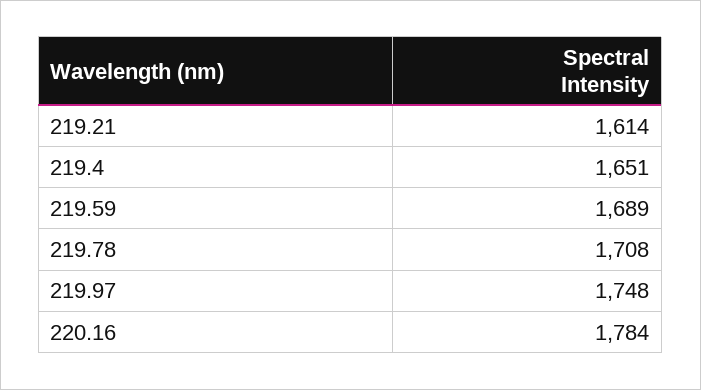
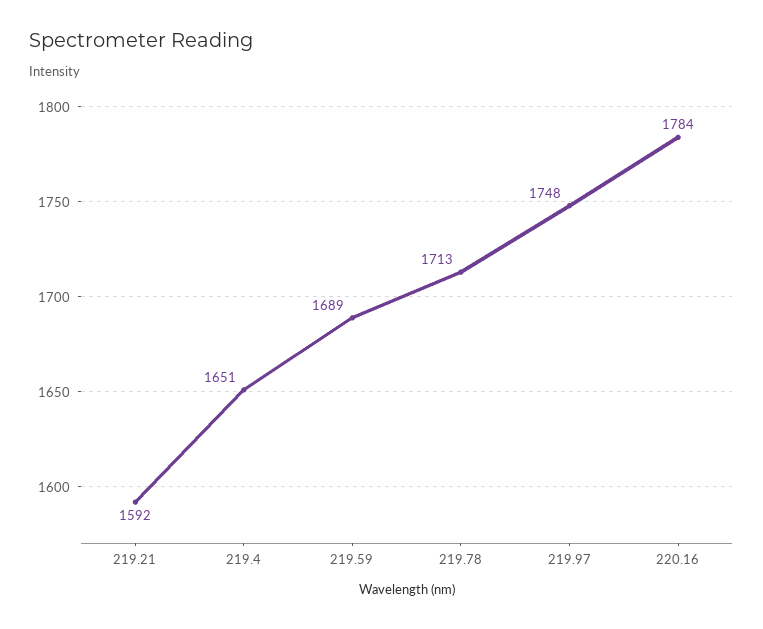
  {
-   "219.21": 1614,
+   "219.21": 1592,
    "219.4": 1651,
    "219.59": 1689,
-   "219.78": 1708,
+   "219.78": 1713,
    "219.97": 1748,
    "220.16": 1784
  }

